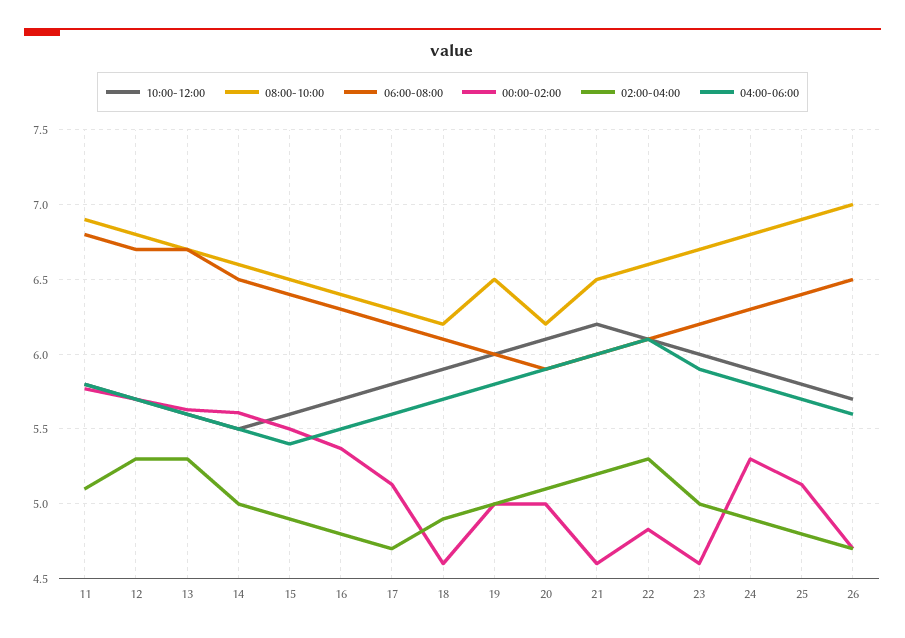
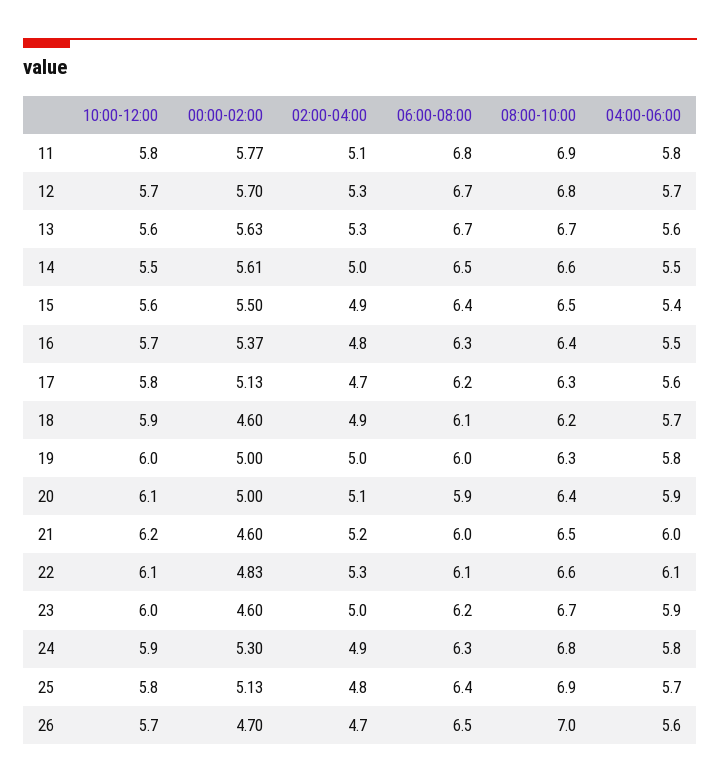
  {
    "10:00-12:00": {
      "11": 5.8,
      "12": 5.7,
      "13": 5.6,
      "14": 5.5,
      "15": 5.6,
      "16": 5.7,
      "17": 5.8,
      "18": 5.9,
      "19": 6,
      "20": 6.1,
      "21": 6.2,
      "22": 6.1,
      "23": 6,
      "24": 5.9,
      "25": 5.8,
      "26": 5.7
    },
    "08:00-10:00": {
      "11": 6.9,
      "12": 6.8,
      "13": 6.7,
      "14": 6.6,
      "15": 6.5,
      "16": 6.4,
      "17": 6.3,
      "18": 6.2,
-     "19": 6.5,
+     "19": 6.3,
-     "20": 6.2,
+     "20": 6.4,
      "21": 6.5,
      "22": 6.6,
      "23": 6.7,
      "24": 6.8,
      "25": 6.9,
      "26": 7
    },
    "06:00-08:00": {
      "11": 6.8,
      "12": 6.7,
      "13": 6.7,
      "14": 6.5,
      "15": 6.4,
      "16": 6.3,
      "17": 6.2,
      "18": 6.1,
      "19": 6,
      "20": 5.9,
      "21": 6,
      "22": 6.1,
      "23": 6.2,
      "24": 6.3,
      "25": 6.4,
      "26": 6.5
    },
    "00:00-02:00": {
      "11": 5.77,
      "12": 5.7,
      "13": 5.63,
      "14": 5.61,
      "15": 5.5,
      "16": 5.37,
      "17": 5.13,
      "18": 4.6,
      "19": 5,
      "20": 5,
      "21": 4.6,
      "22": 4.83,
      "23": 4.6,
      "24": 5.3,
      "25": 5.13,
      "26": 4.7
    },
    "02:00-04:00": {
      "11": 5.1,
      "12": 5.3,
      "13": 5.3,
      "14": 5,
      "15": 4.9,
      "16": 4.8,
      "17": 4.7,
      "18": 4.9,
      "19": 5,
      "20": 5.1,
      "21": 5.2,
      "22": 5.3,
      "23": 5,
      "24": 4.9,
      "25": 4.8,
      "26": 4.7
    },
    "04:00-06:00": {
      "11": 5.8,
      "12": 5.7,
      "13": 5.6,
      "14": 5.5,
      "15": 5.4,
      "16": 5.5,
      "17": 5.6,
      "18": 5.7,
      "19": 5.8,
      "20": 5.9,
      "21": 6,
      "22": 6.1,
      "23": 5.9,
      "24": 5.8,
      "25": 5.7,
      "26": 5.6
    }
  }

